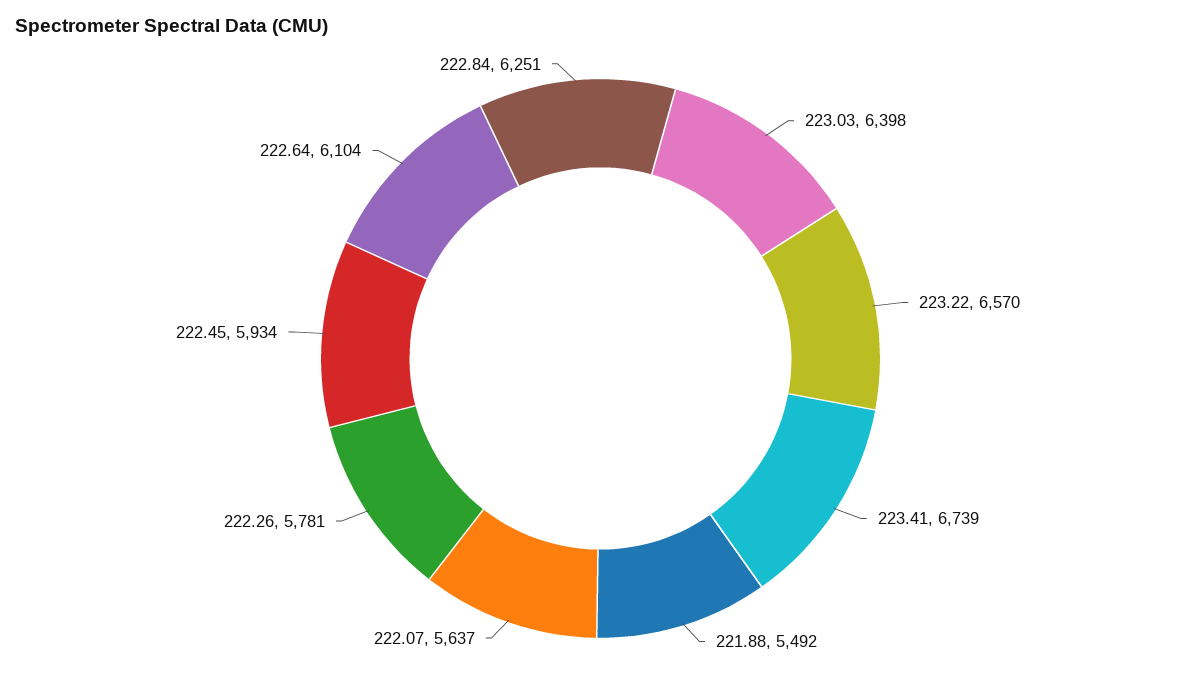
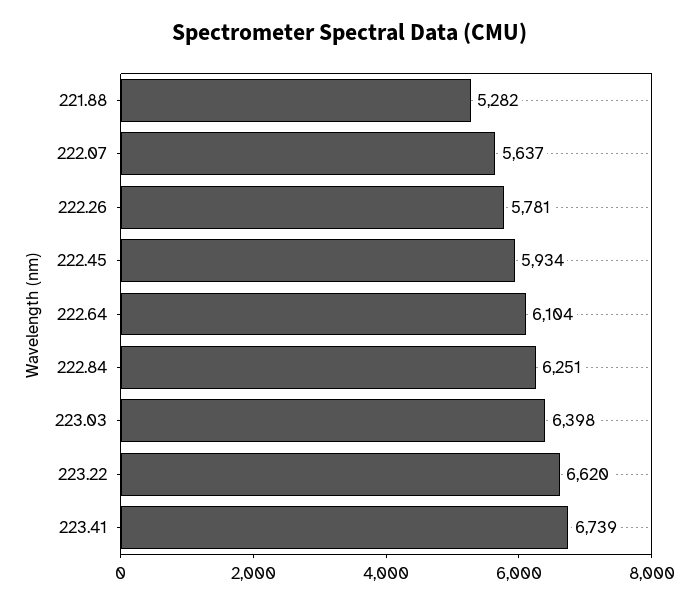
  {
    "223.03": 6398,
-   "223.22": 6570,
+   "223.22": 6620,
    "223.41": 6739,
-   "221.88": 5492,
+   "221.88": 5282,
    "222.07": 5637,
    "222.26": 5781,
    "222.45": 5934,
    "222.64": 6104,
    "222.84": 6251
  }

